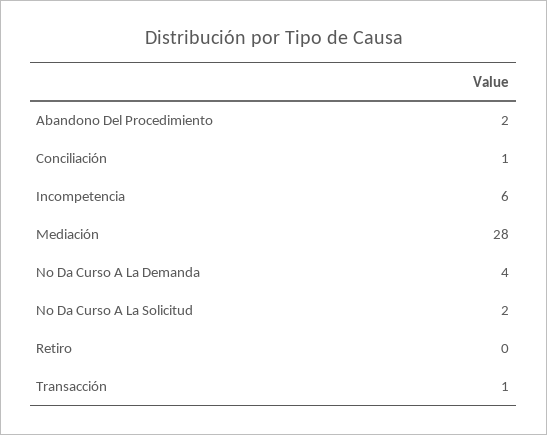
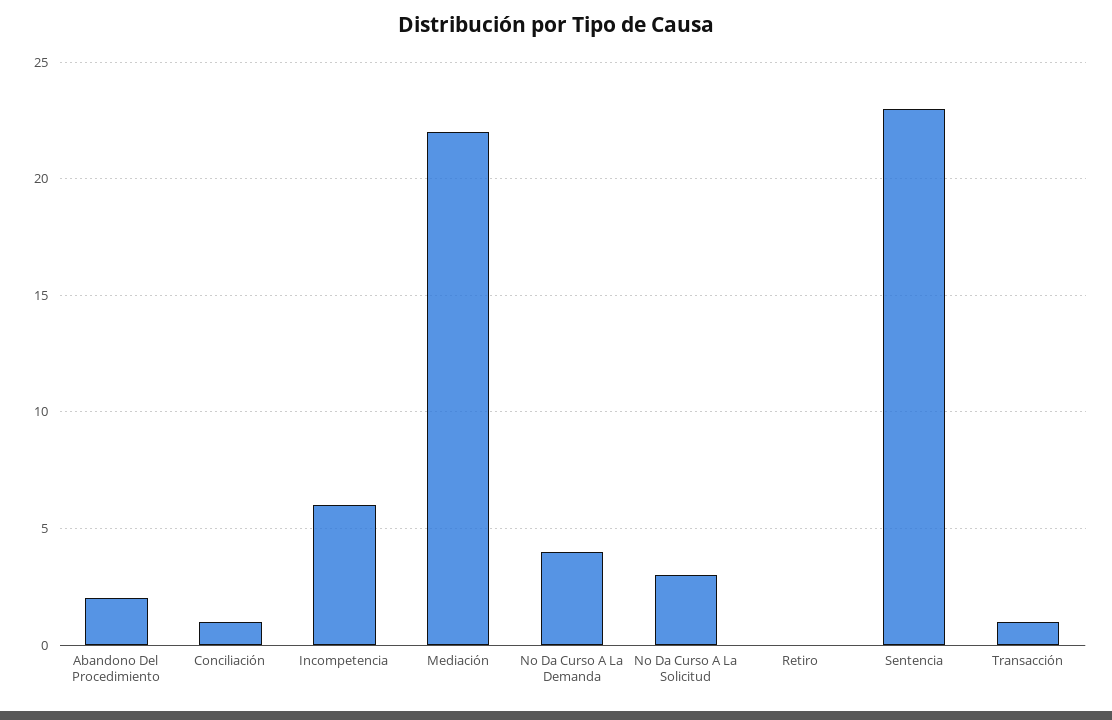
  {
    "Abandono Del Procedimiento": 2,
    "Conciliación": 1,
    "Incompetencia": 6,
-   "Mediación": 28,
+   "Mediación": 22,
    "No Da Curso A La Demanda": 4,
-   "No Da Curso A La Solicitud": 2,
+   "No Da Curso A La Solicitud": 3,
    "Retiro": 0,
-   "Transacción": 1
+   "Transacción": 1,
+   "Sentencia": 23
  }

